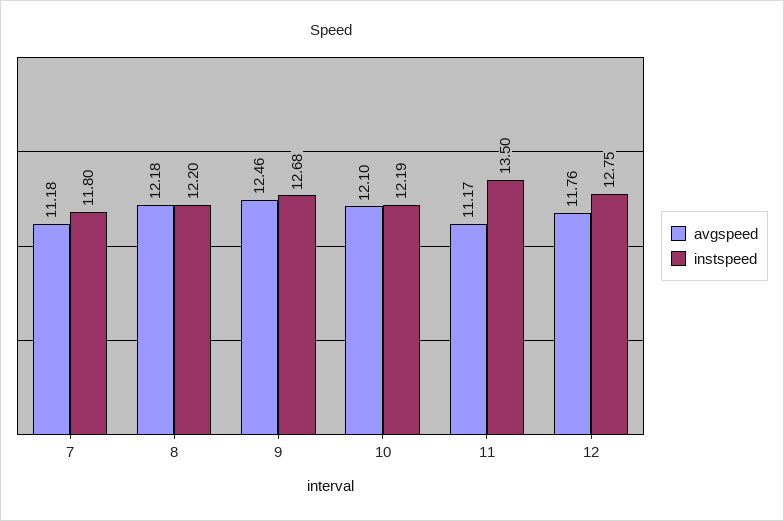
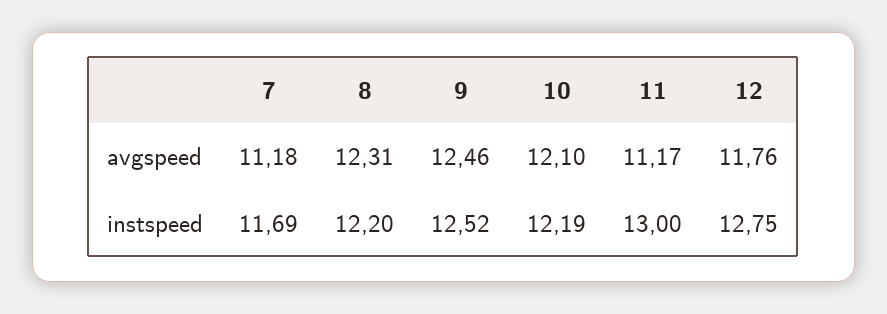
  {
    "avgspeed": {
      "7": 11.18,
-     "8": 12.18,
+     "8": 12.31,
      "9": 12.46,
      "10": 12.1,
      "11": 11.17,
      "12": 11.76
    },
    "instspeed": {
-     "7": 11.8,
+     "7": 11.69,
      "8": 12.2,
-     "9": 12.68,
+     "9": 12.52,
      "10": 12.19,
-     "11": 13.5,
+     "11": 13,
      "12": 12.75
    }
  }

